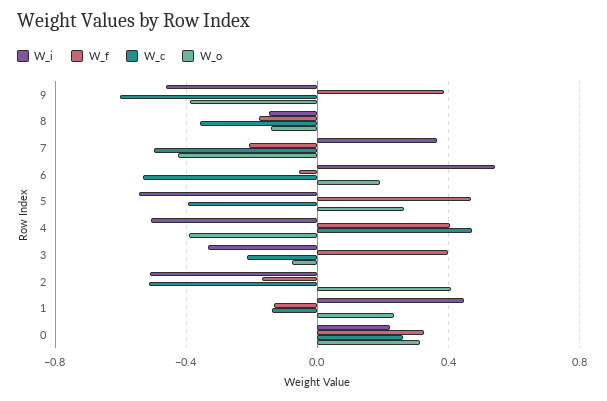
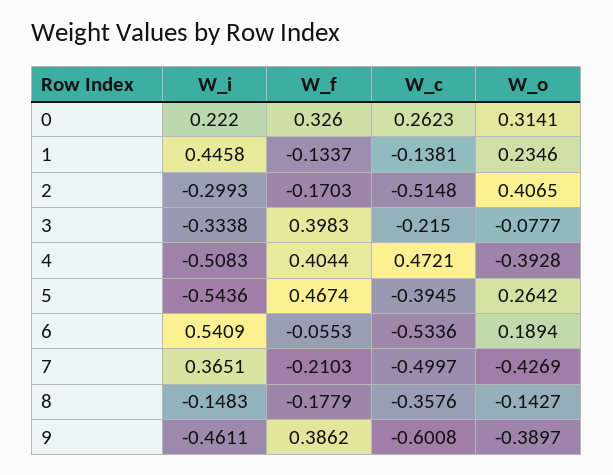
  {
    "W_i": {
      "9": -0.4611,
      "8": -0.1483,
      "7": 0.3651,
      "6": 0.5409,
      "5": -0.5436,
      "4": -0.5083,
      "3": -0.3338,
-     "2": -0.5,
+     "2": -0.2993,
      "1": 0.4458,
      "0": 0.222
    },
    "W_f": {
      "9": 0.3862,
      "8": -0.1779,
      "7": -0.2103,
      "6": -0.0553,
      "5": 0.4674,
      "4": 0.4044,
      "3": 0.3983,
      "2": -0.1703,
      "1": -0.1337,
      "0": 0.326
    },
    "W_c": {
      "9": -0.6008,
      "8": -0.3576,
      "7": -0.4997,
      "6": -0.5336,
      "5": -0.3945,
      "4": 0.4721,
      "3": -0.215,
      "2": -0.5148,
      "1": -0.1381,
      "0": 0.2623
    },
    "W_o": {
      "9": -0.3897,
      "8": -0.1427,
      "7": -0.4269,
      "6": 0.1894,
      "5": 0.2642,
      "4": -0.3928,
      "3": -0.0777,
      "2": 0.4065,
      "1": 0.2346,
      "0": 0.3141
    }
  }

